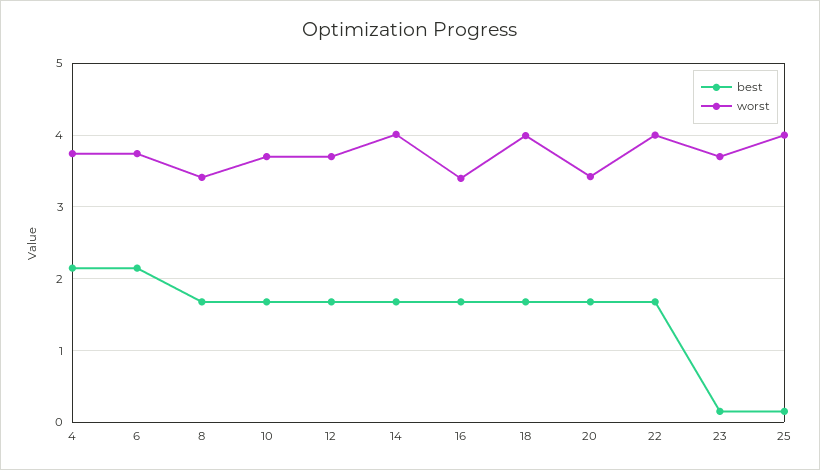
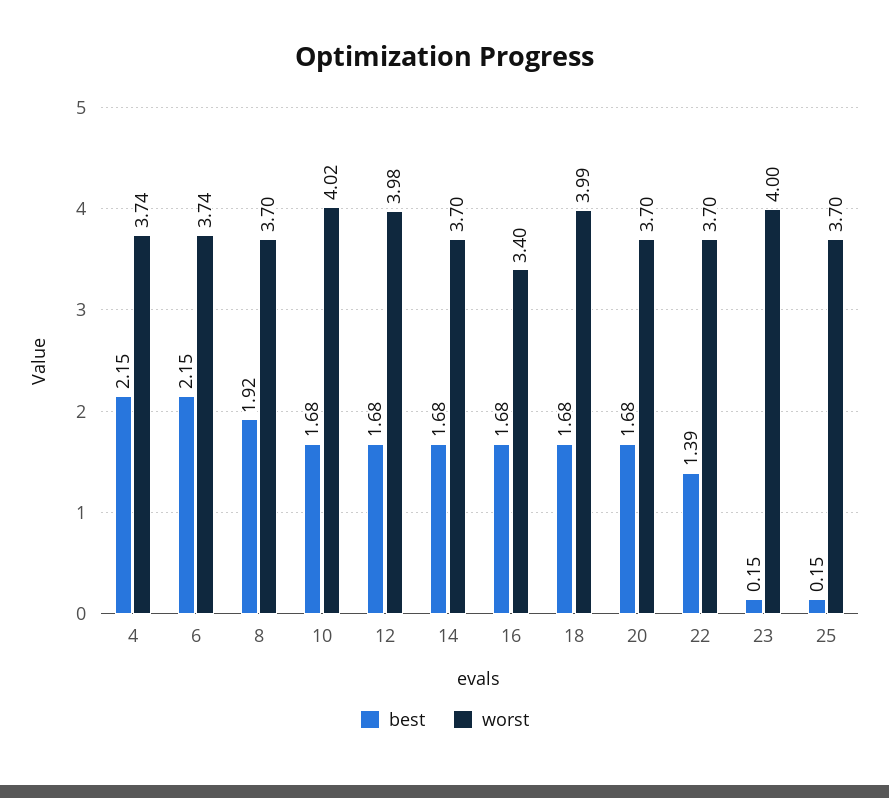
  {
    "best": {
      "4": 2.15,
      "6": 2.15,
-     "8": 1.7,
+     "8": 1.92,
      "10": 1.68,
      "12": 1.68,
      "14": 1.68,
      "16": 1.68,
      "18": 1.68,
      "20": 1.68,
-     "22": 1.7,
+     "22": 1.39,
      "23": 0.15,
      "25": 0.15
    },
    "worst": {
      "4": 3.74,
      "6": 3.74,
-     "8": 3.4,
+     "8": 3.7,
-     "10": 3.7,
+     "10": 4.02,
-     "12": 3.7,
+     "12": 3.98,
-     "14": 4,
+     "14": 3.7,
      "16": 3.4,
      "18": 3.99,
-     "20": 3.4,
+     "20": 3.7,
-     "22": 4,
+     "22": 3.7,
-     "23": 3.7,
+     "23": 4,
-     "25": 4
+     "25": 3.7
    }
  }

